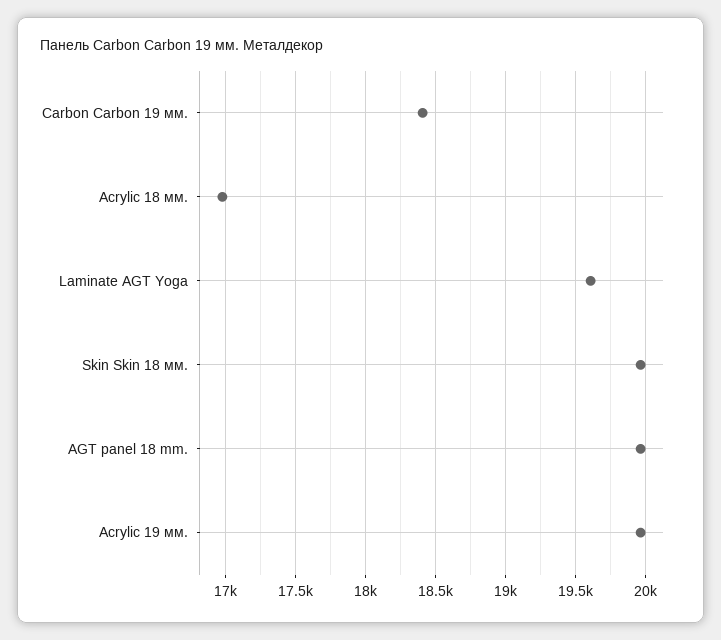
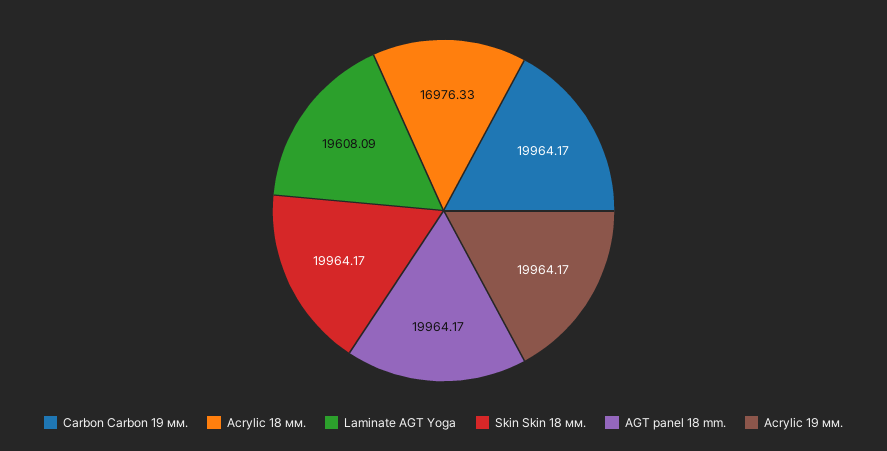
  {
-   "Carbon Carbon 19 мм.": 18400,
+   "Carbon Carbon 19 мм.": 19964.17,
    "Acrylic 18 мм.": 16976.33,
    "Laminate AGT Yoga": 19608.09,
    "Skin Skin 18 мм.": 19964.17,
    "AGT panel 18 mm.": 19964.17,
    "Acrylic 19 мм.": 19964.17
  }

